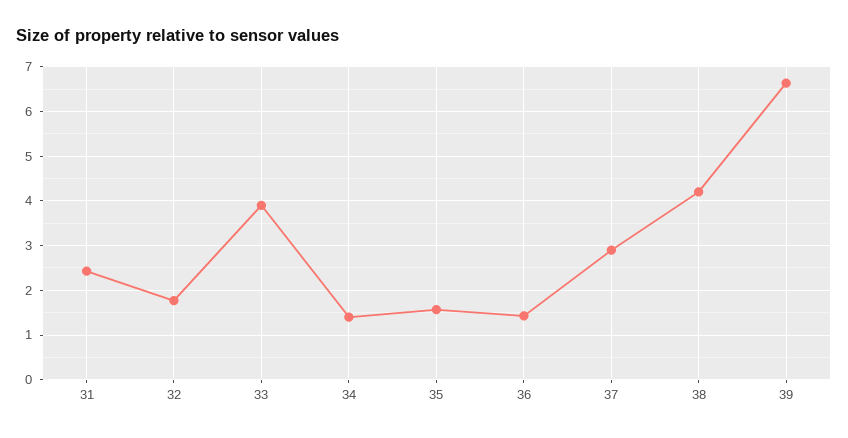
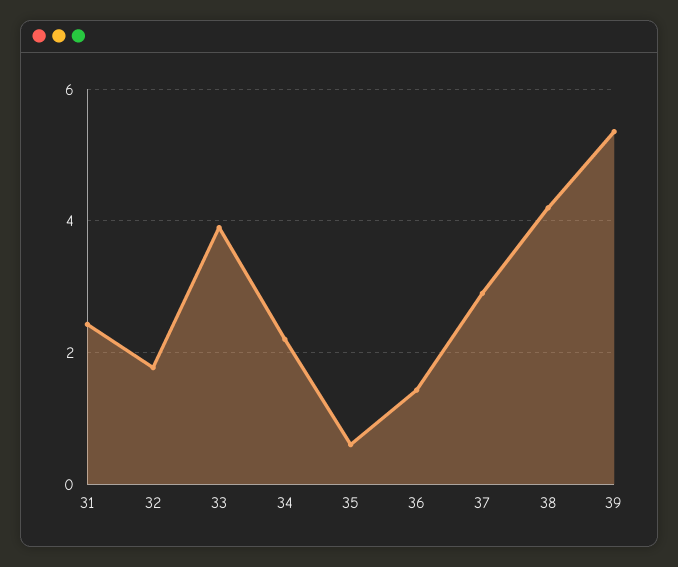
  {
    "31": 2.4,
    "32": 1.8,
    "33": 4,
-   "34": 1.4,
+   "34": 2.2,
-   "35": 1.6,
+   "35": 0.6,
    "36": 1.4,
    "37": 3,
    "38": 4.2,
-   "39": 6.6
+   "39": 5.4
  }

